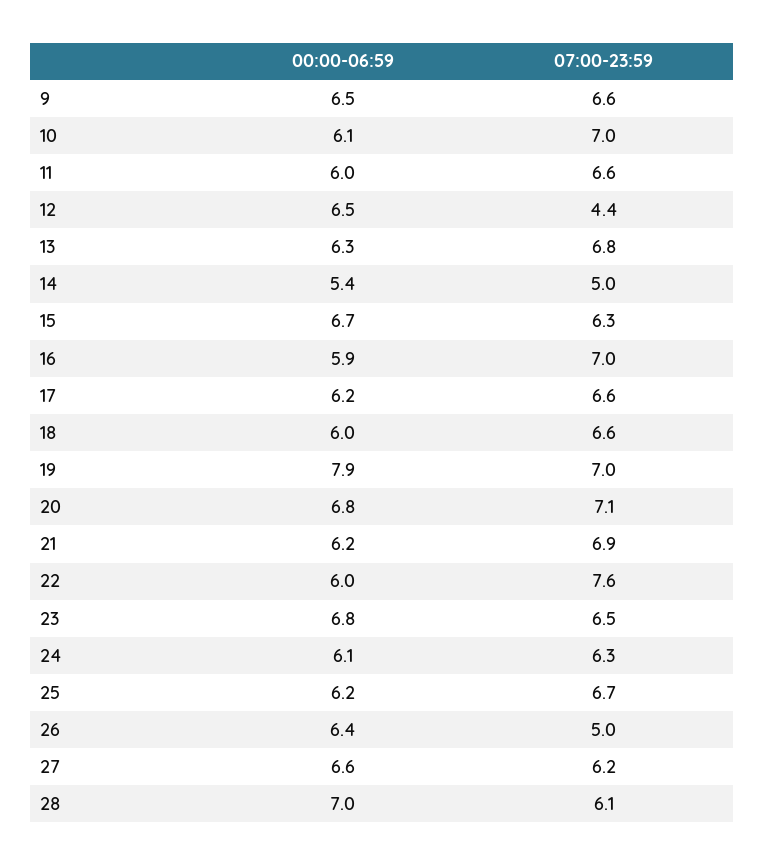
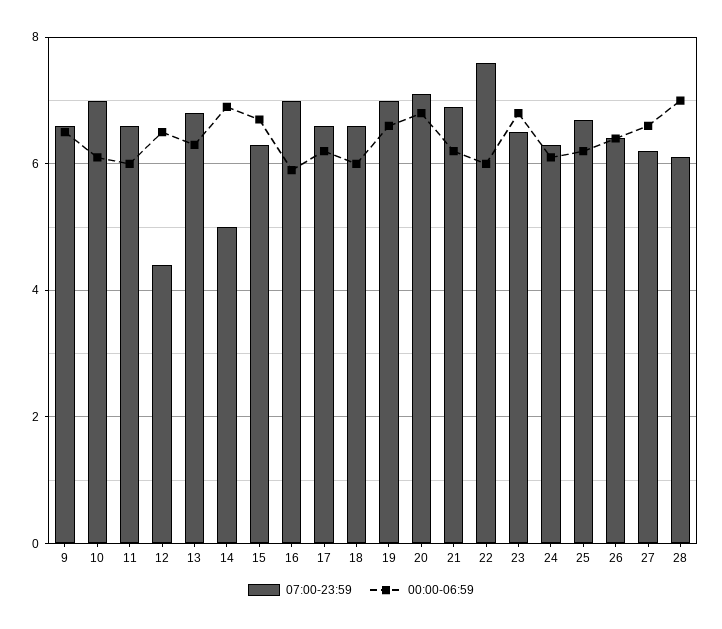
  {
    "00:00-06:59": {
      "9": 6.5,
      "10": 6.1,
      "11": 6,
      "12": 6.5,
      "13": 6.3,
-     "14": 5.4,
+     "14": 7,
      "15": 6.7,
      "16": 5.9,
      "17": 6.2,
      "18": 6,
-     "19": 7.9,
+     "19": 6.5,
      "20": 6.8,
      "21": 6.2,
      "22": 6,
      "23": 6.8,
      "24": 6.1,
      "25": 6.2,
      "26": 6.4,
      "27": 6.6,
      "28": 7
    },
    "07:00-23:59": {
      "9": 6.6,
      "10": 7,
      "11": 6.6,
      "12": 4.4,
      "13": 6.8,
      "14": 5,
      "15": 6.3,
      "16": 7,
      "17": 6.6,
      "18": 6.6,
      "19": 7,
      "20": 7.1,
      "21": 6.9,
      "22": 7.6,
      "23": 6.5,
      "24": 6.3,
      "25": 6.7,
-     "26": 5,
+     "26": 6.5,
      "27": 6.2,
      "28": 6.1
    }
  }

